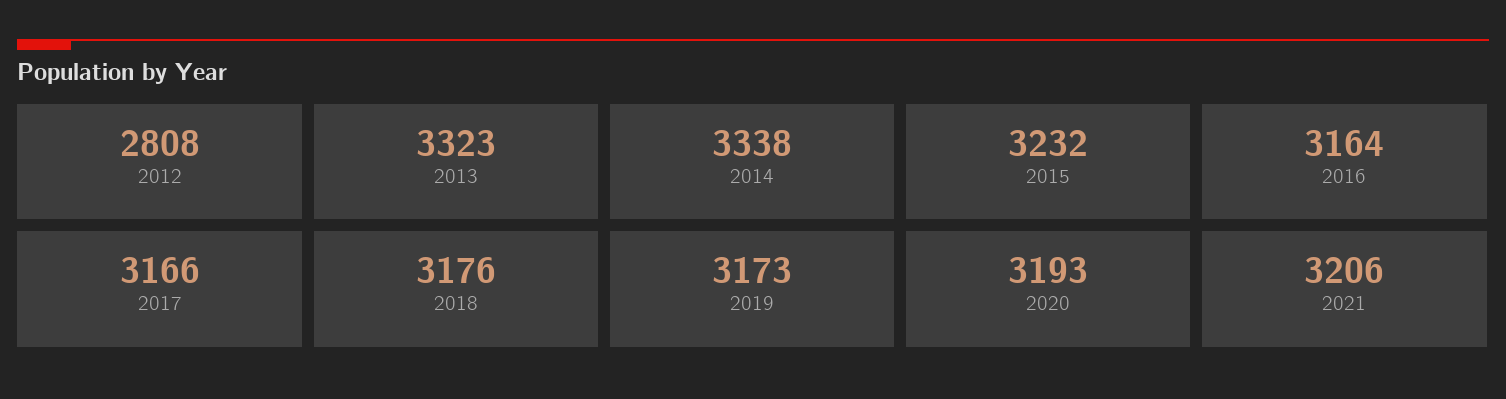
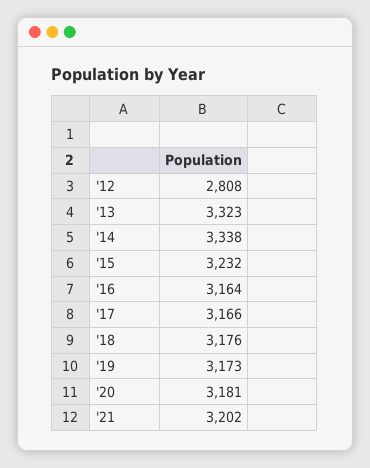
  {
    "2012": 2808,
    "2013": 3323,
    "2014": 3338,
    "2015": 3232,
    "2016": 3164,
    "2017": 3166,
    "2018": 3176,
    "2019": 3173,
-   "2020": 3193,
+   "2020": 3181,
-   "2021": 3206
+   "2021": 3202
  }

